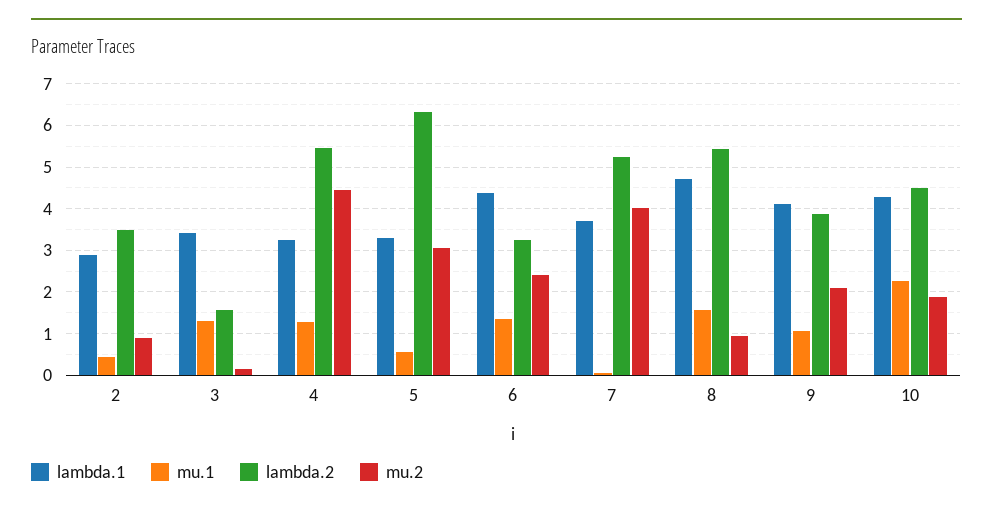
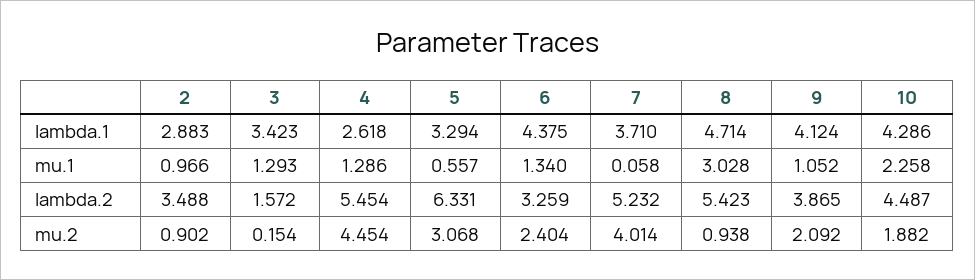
  {
    "lambda.1": {
      "2": 2.883,
      "3": 3.423,
-     "4": 3.2,
+     "4": 2.618,
      "5": 3.294,
      "6": 4.375,
      "7": 3.71,
      "8": 4.714,
      "9": 4.124,
      "10": 4.286
    },
    "mu.1": {
-     "2": 0.4,
+     "2": 0.966,
      "3": 1.293,
      "4": 1.286,
      "5": 0.557,
      "6": 1.34,
      "7": 0.058,
-     "8": 1.6,
+     "8": 3.028,
      "9": 1.052,
      "10": 2.258
    },
    "lambda.2": {
      "2": 3.488,
      "3": 1.572,
      "4": 5.454,
      "5": 6.331,
      "6": 3.259,
      "7": 5.232,
      "8": 5.423,
      "9": 3.865,
      "10": 4.487
    },
    "mu.2": {
      "2": 0.902,
      "3": 0.154,
      "4": 4.454,
      "5": 3.068,
      "6": 2.404,
      "7": 4.014,
      "8": 0.938,
      "9": 2.092,
      "10": 1.882
    }
  }

